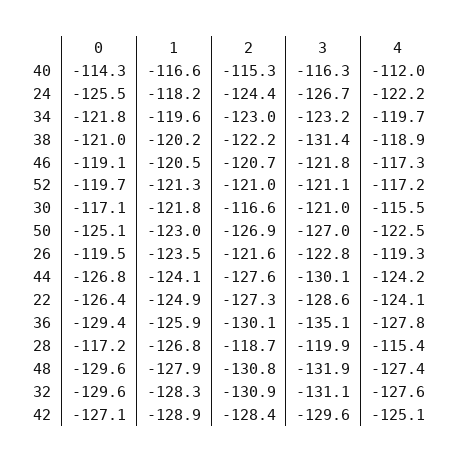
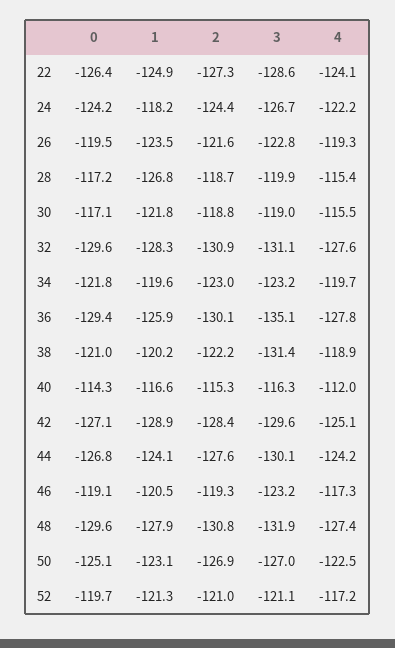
  {
    "0": {
      "40": -114.3,
-     "24": -125.5,
+     "24": -124.2,
      "34": -121.8,
      "38": -121,
      "46": -119.1,
      "52": -119.7,
      "30": -117.1,
      "50": -125.1,
      "26": -119.5,
      "44": -126.8,
      "22": -126.4,
      "36": -129.4,
      "28": -117.2,
      "48": -129.6,
      "32": -129.6,
      "42": -127.1
    },
    "1": {
      "40": -116.6,
      "24": -118.2,
      "34": -119.6,
      "38": -120.2,
      "46": -120.5,
      "52": -121.3,
      "30": -121.8,
-     "50": -123,
+     "50": -123.1,
      "26": -123.5,
      "44": -124.1,
      "22": -124.9,
      "36": -125.9,
      "28": -126.8,
      "48": -127.9,
      "32": -128.3,
      "42": -128.9
    },
    "2": {
      "40": -115.3,
      "24": -124.4,
      "34": -123,
      "38": -122.2,
-     "46": -120.7,
+     "46": -119.3,
      "52": -121,
-     "30": -116.6,
+     "30": -118.8,
      "50": -126.9,
      "26": -121.6,
      "44": -127.6,
      "22": -127.3,
      "36": -130.1,
      "28": -118.7,
      "48": -130.8,
      "32": -130.9,
      "42": -128.4
    },
    "3": {
      "40": -116.3,
      "24": -126.7,
      "34": -123.2,
      "38": -131.4,
-     "46": -121.8,
+     "46": -123.2,
      "52": -121.1,
-     "30": -121,
+     "30": -119,
      "50": -127,
      "26": -122.8,
      "44": -130.1,
      "22": -128.6,
      "36": -135.1,
      "28": -119.9,
      "48": -131.9,
      "32": -131.1,
      "42": -129.6
    },
    "4": {
      "40": -112,
      "24": -122.2,
      "34": -119.7,
      "38": -118.9,
      "46": -117.3,
      "52": -117.2,
      "30": -115.5,
      "50": -122.5,
      "26": -119.3,
      "44": -124.2,
      "22": -124.1,
      "36": -127.8,
      "28": -115.4,
      "48": -127.4,
      "32": -127.6,
      "42": -125.1
    }
  }

